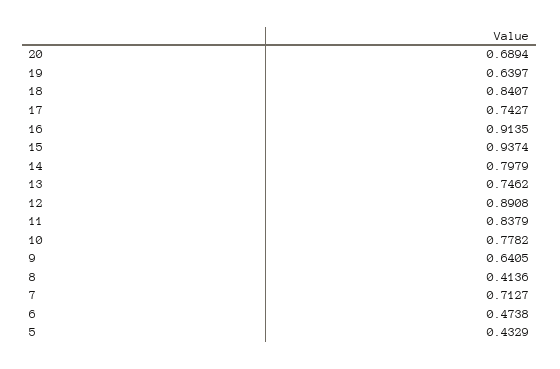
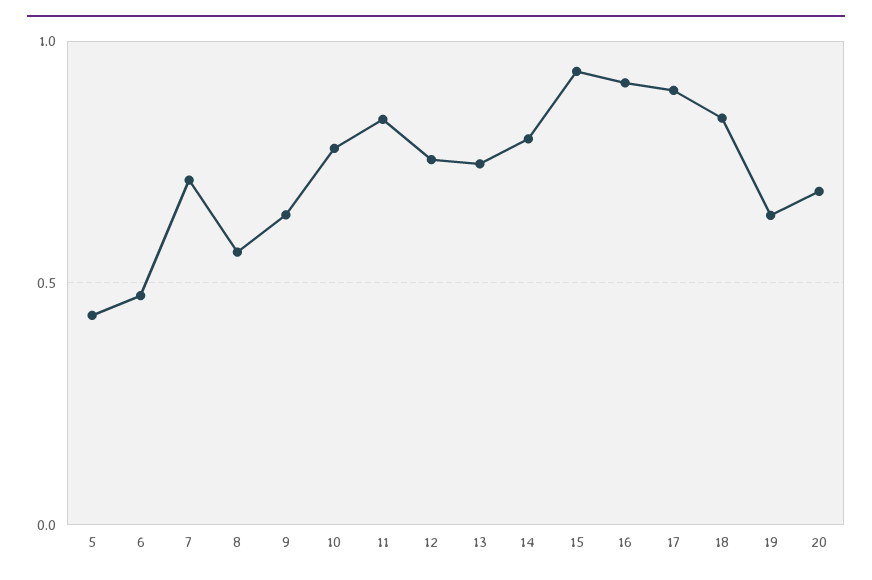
  {
    "20": 0.6894,
    "19": 0.6397,
    "18": 0.8407,
-   "17": 0.7427,
+   "17": 0.9,
    "16": 0.9135,
    "15": 0.9374,
    "14": 0.7979,
    "13": 0.7462,
-   "12": 0.8908,
+   "12": 0.75,
    "11": 0.8379,
    "10": 0.7782,
    "9": 0.6405,
-   "8": 0.4136,
+   "8": 0.55,
    "7": 0.7127,
    "6": 0.4738,
    "5": 0.4329
  }

